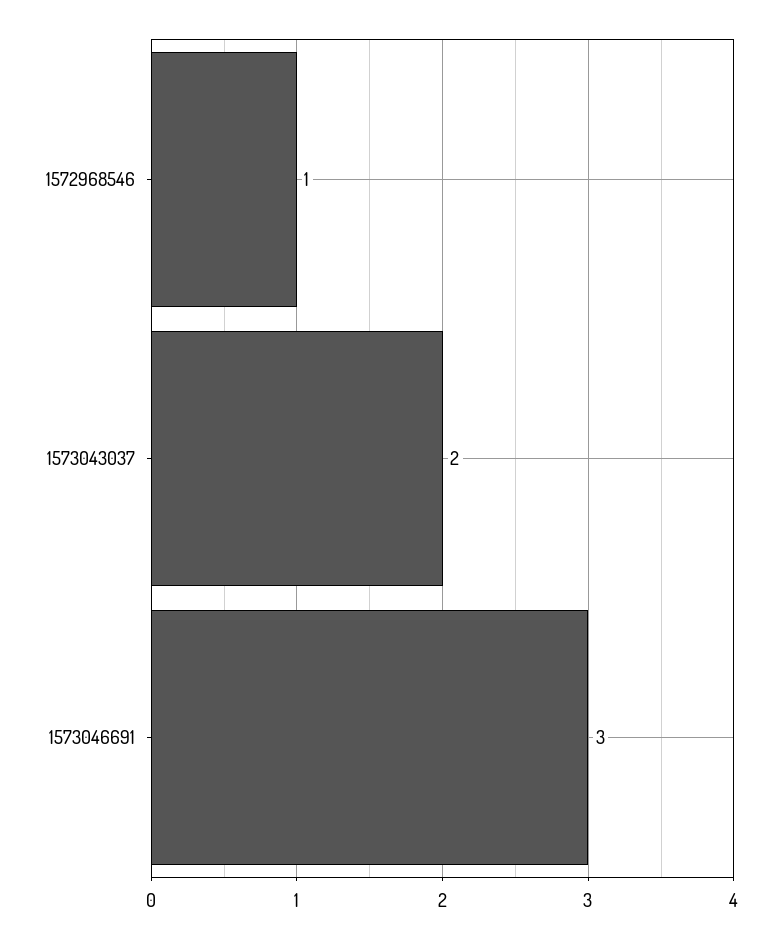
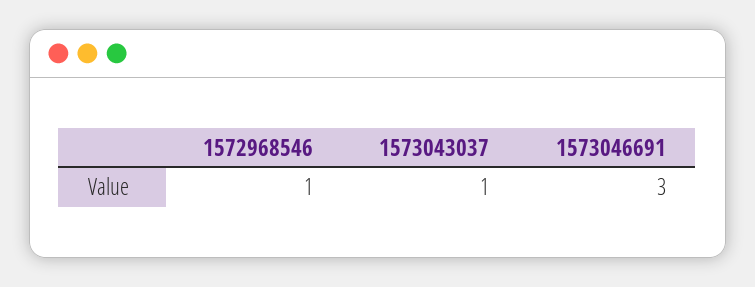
  {
    "1572968546": 1,
-   "1573043037": 2,
+   "1573043037": 1,
    "1573046691": 3
  }

